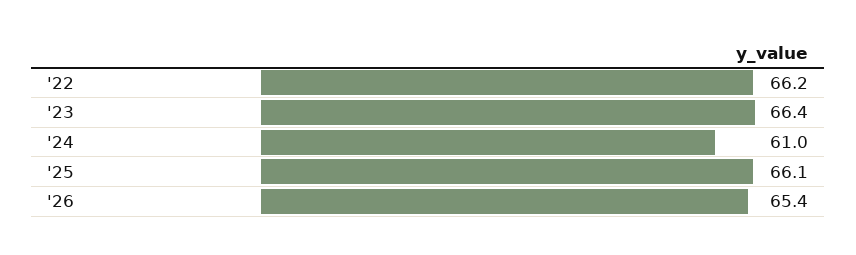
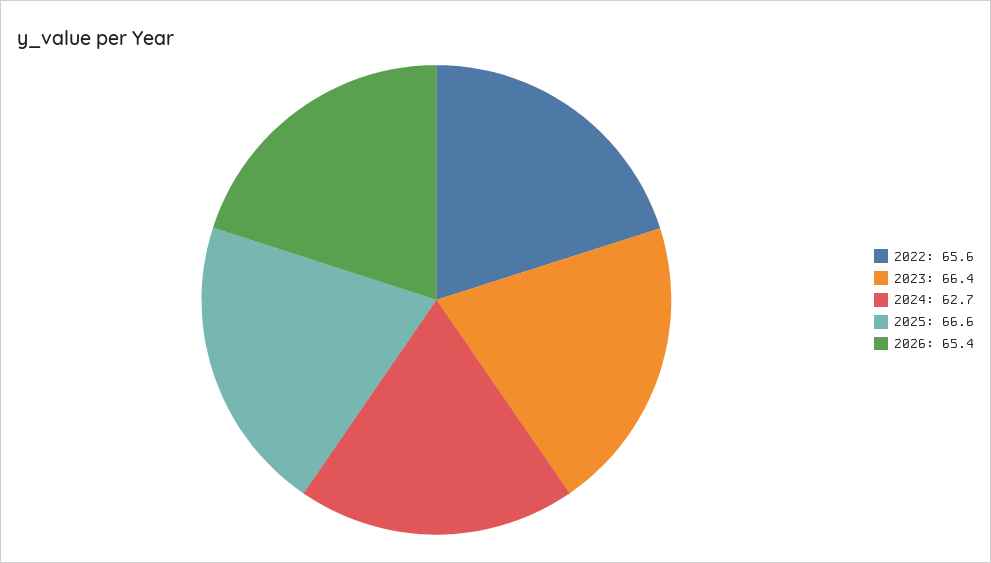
  {
-   "'22": 66.2,
+   "'22": 65.6,
    "'23": 66.4,
-   "'24": 61,
+   "'24": 62.7,
-   "'25": 66.1,
+   "'25": 66.6,
    "'26": 65.4
  }

